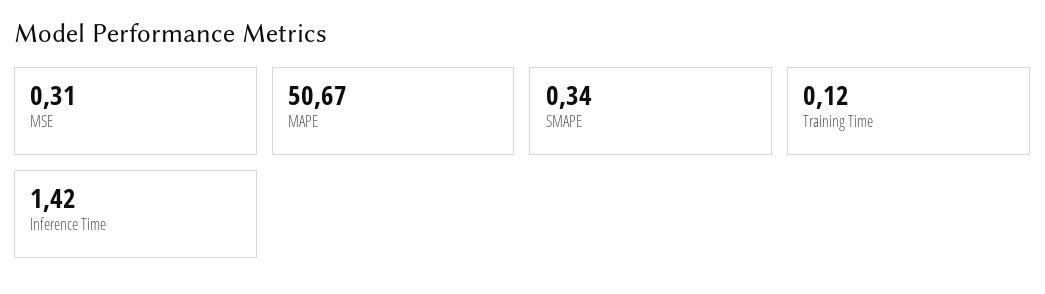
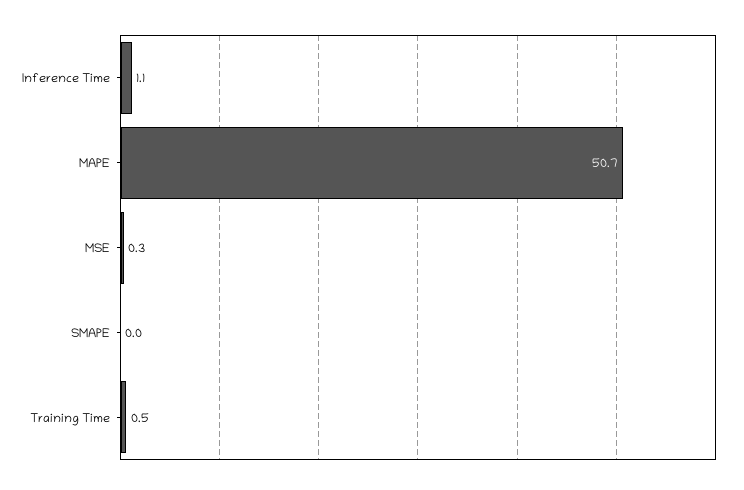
  {
    "MSE": 0.31,
    "MAPE": 50.67,
-   "SMAPE": 0.34,
+   "SMAPE": 0,
-   "Training Time": 0.12,
+   "Training Time": 0.5,
-   "Inference Time": 1.42
+   "Inference Time": 1.1
  }

